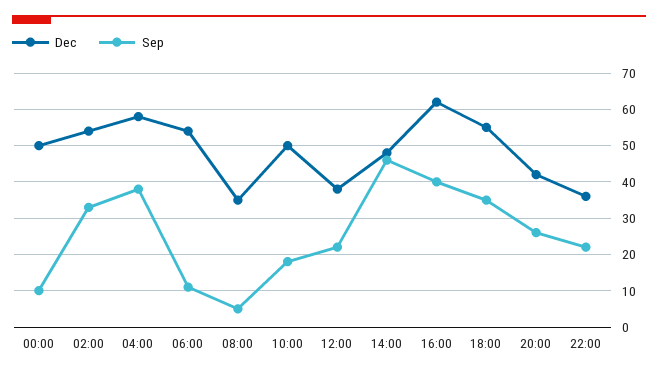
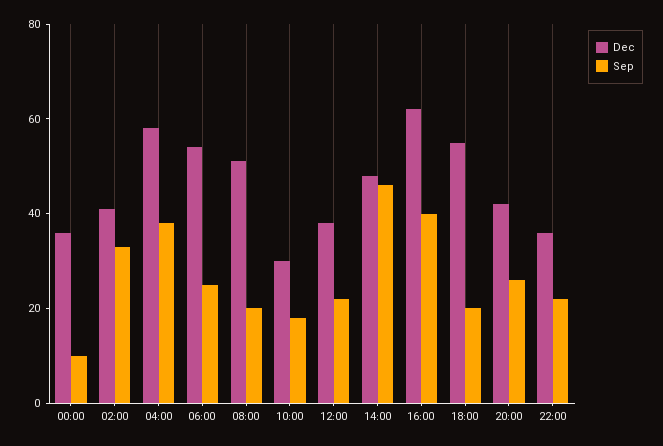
  {
    "Dec": {
-     "00:00": 50,
+     "00:00": 35,
-     "02:00": 55,
+     "02:00": 40,
      "04:00": 60,
      "06:00": 55,
-     "08:00": 35,
+     "08:00": 50,
-     "10:00": 50,
+     "10:00": 30,
      "12:00": 40,
      "14:00": 50,
      "16:00": 60,
      "18:00": 55,
      "20:00": 40,
      "22:00": 35
    },
    "Sep": {
      "00:00": 10,
      "02:00": 35,
      "04:00": 40,
-     "06:00": 10,
+     "06:00": 25,
-     "08:00": 5,
+     "08:00": 20,
      "10:00": 20,
      "12:00": 20,
      "14:00": 45,
      "16:00": 40,
-     "18:00": 35,
+     "18:00": 20,
      "20:00": 25,
      "22:00": 20
    }
  }

